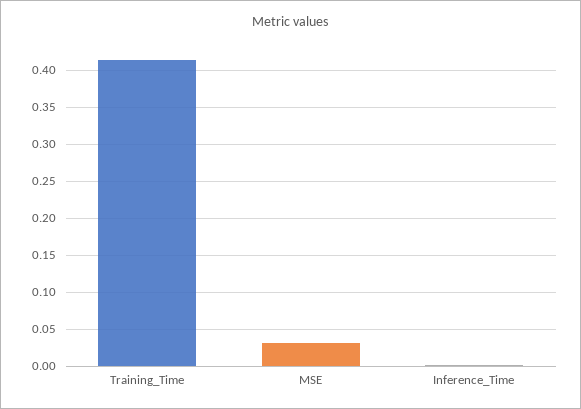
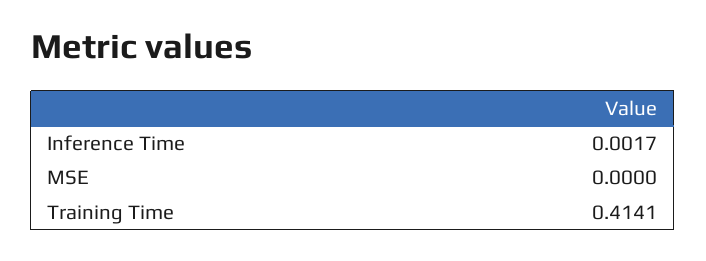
  {
    "Training_Time": 0.4141,
-   "MSE": 0.03,
+   "MSE": 0,
    "Inference_Time": 0.0017
  }

